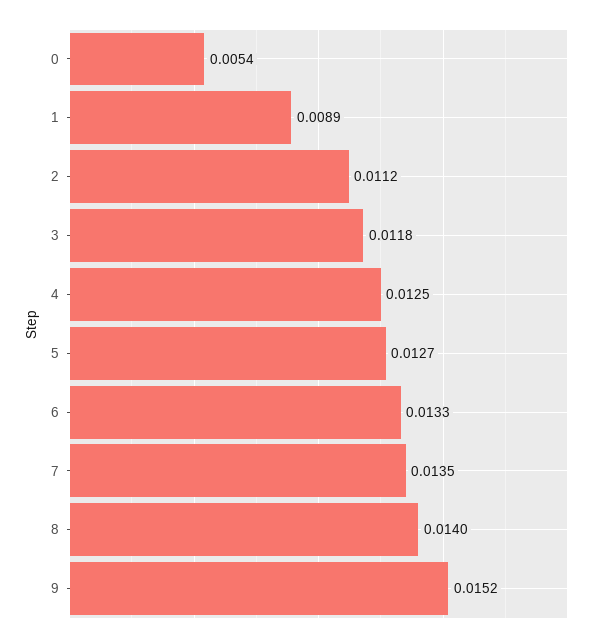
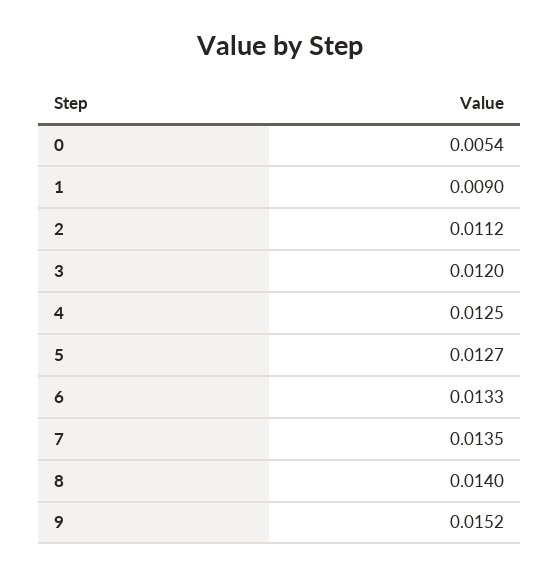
  {
    "0": 0.0054,
-   "1": 0.0089,
+   "1": 0.009,
    "2": 0.0112,
-   "3": 0.0118,
+   "3": 0.012,
    "4": 0.0125,
    "5": 0.0127,
    "6": 0.0133,
    "7": 0.0135,
    "8": 0.014,
    "9": 0.0152
  }

